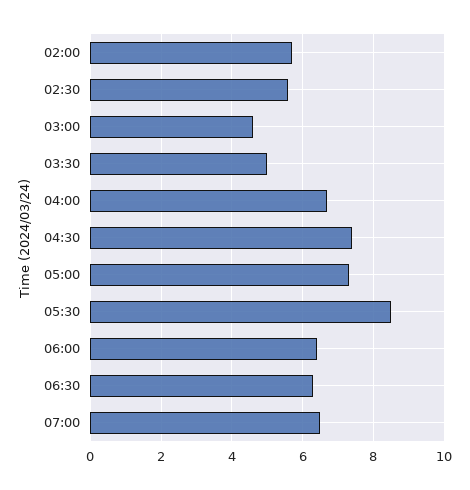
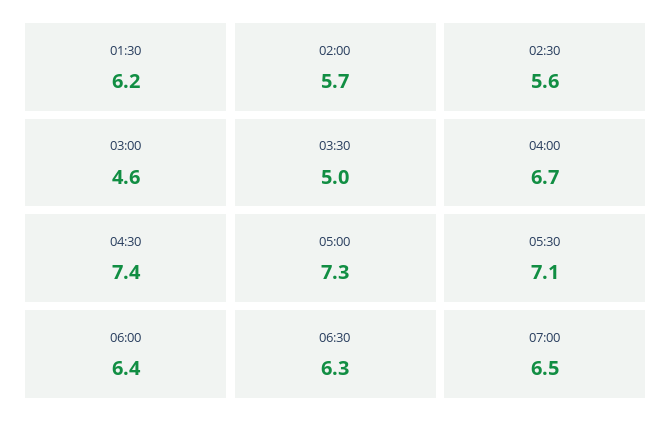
  {
    "02:00": 5.7,
    "02:30": 5.6,
    "03:00": 4.6,
    "03:30": 5,
    "04:00": 6.7,
    "04:30": 7.4,
    "05:00": 7.3,
-   "05:30": 8.5,
+   "05:30": 7.1,
    "06:00": 6.4,
    "06:30": 6.3,
-   "07:00": 6.5
+   "07:00": 6.5,
+   "01:30": 6.2
  }

